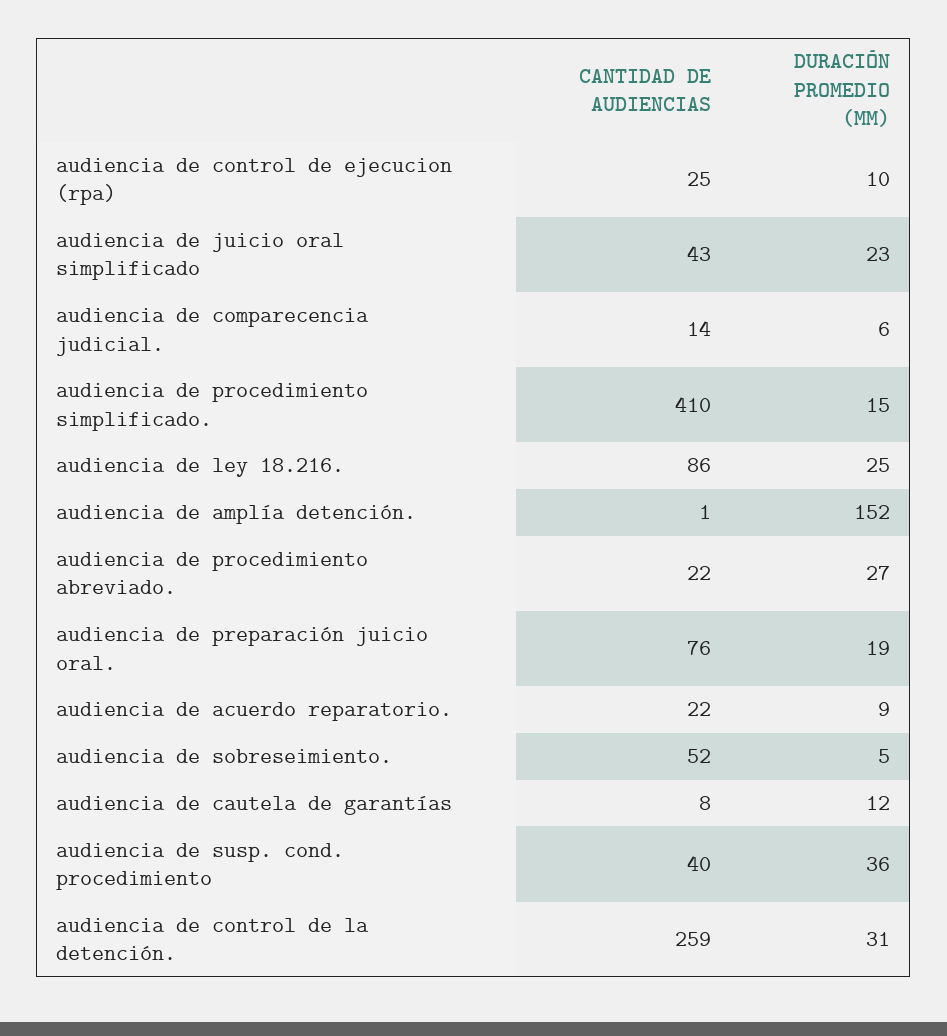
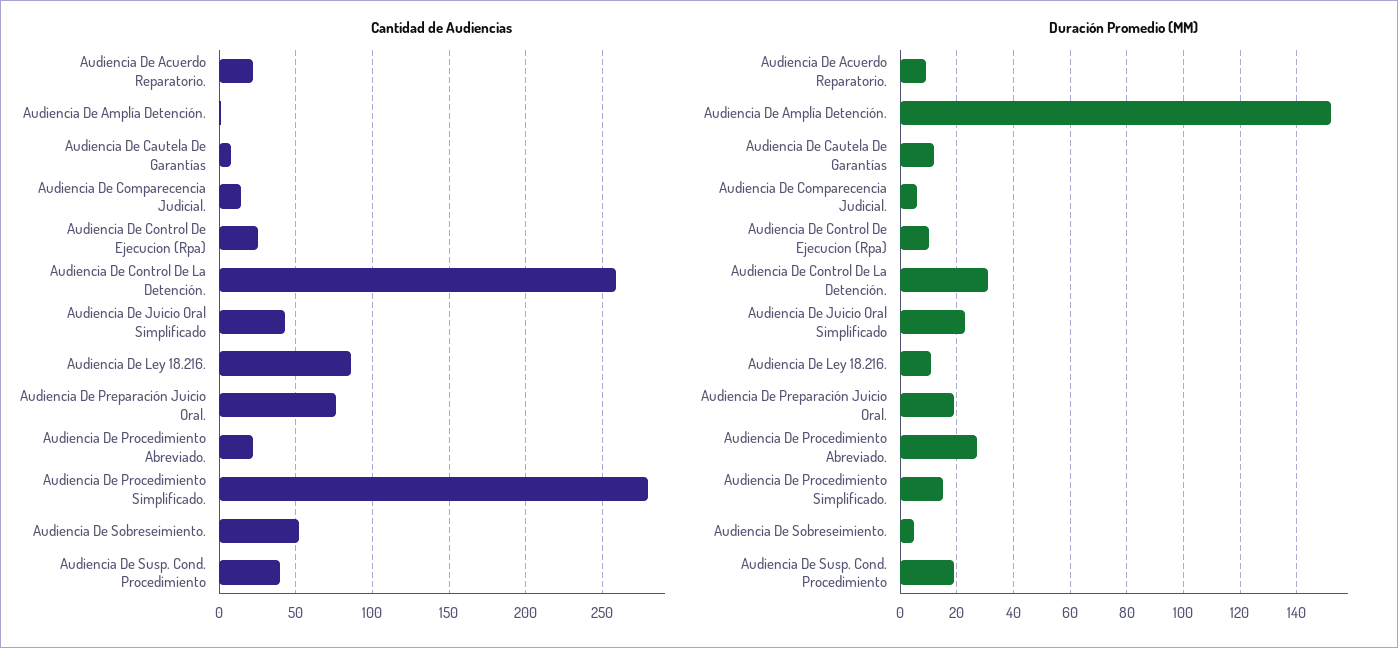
  {
    "CANTIDAD DE AUDIENCIAS": {
      "audiencia de control de ejecucion (rpa)": 25,
      "audiencia de juicio oral simplificado": 43,
      "audiencia de comparecencia judicial.": 14,
-     "audiencia de procedimiento simplificado.": 410,
+     "audiencia de procedimiento simplificado.": 280,
      "audiencia de ley 18.216.": 86,
      "audiencia de amplía detención.": 1,
      "audiencia de procedimiento abreviado.": 22,
      "audiencia de preparación juicio oral.": 76,
      "audiencia de acuerdo reparatorio.": 22,
      "audiencia de sobreseimiento.": 52,
      "audiencia de cautela de garantías": 8,
      "audiencia de susp. cond. procedimiento": 40,
      "audiencia de control de la detención.": 259
    },
    "DURACIÓN PROMEDIO (MM)": {
      "audiencia de control de ejecucion (rpa)": 10,
      "audiencia de juicio oral simplificado": 23,
      "audiencia de comparecencia judicial.": 6,
      "audiencia de procedimiento simplificado.": 15,
-     "audiencia de ley 18.216.": 25,
+     "audiencia de ley 18.216.": 10,
      "audiencia de amplía detención.": 152,
      "audiencia de procedimiento abreviado.": 27,
      "audiencia de preparación juicio oral.": 19,
      "audiencia de acuerdo reparatorio.": 9,
      "audiencia de sobreseimiento.": 5,
      "audiencia de cautela de garantías": 12,
-     "audiencia de susp. cond. procedimiento": 36,
+     "audiencia de susp. cond. procedimiento": 20,
      "audiencia de control de la detención.": 31
    }
  }

